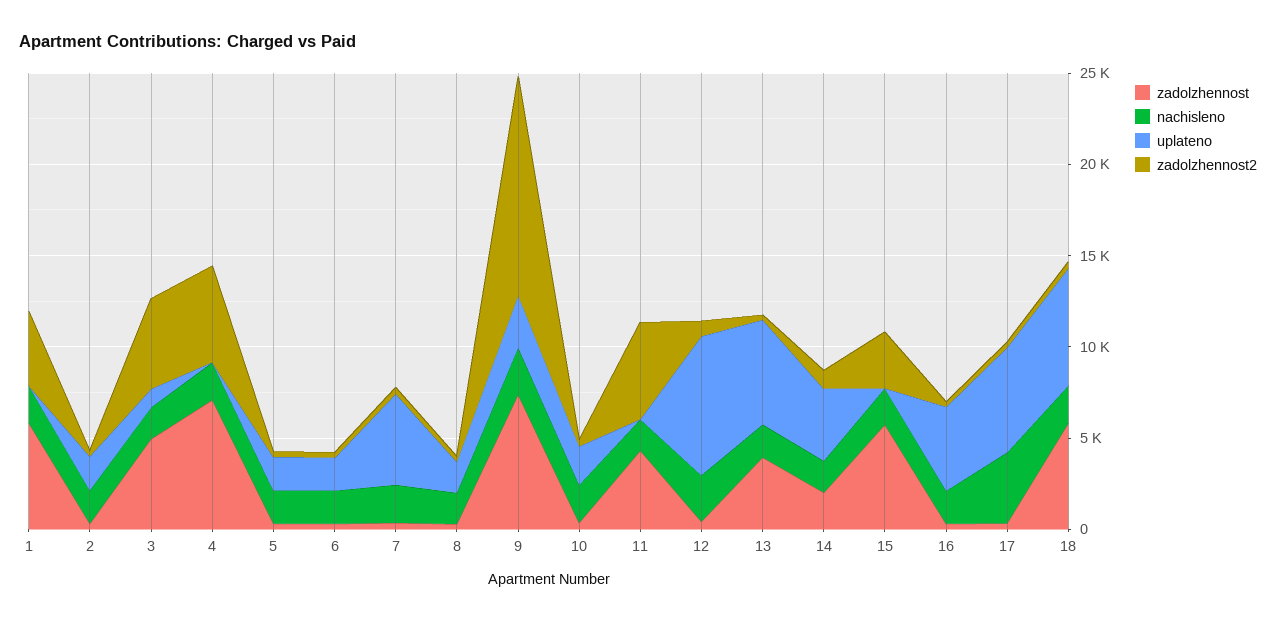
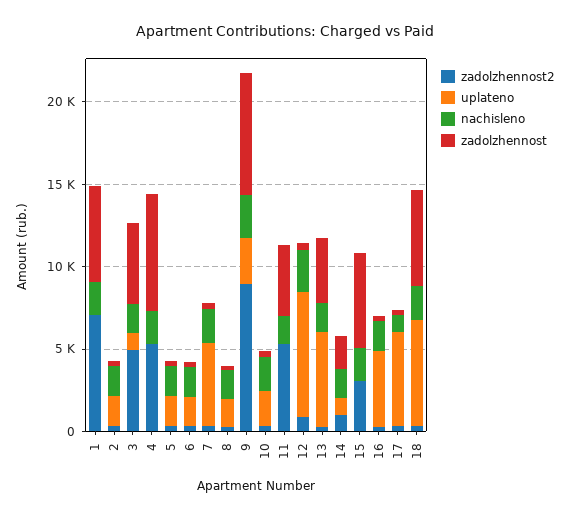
  {
    "zadolzhennost": {
      "1": 6000,
      "2": 0,
      "3": 5000,
      "4": 7000,
      "5": 0,
      "6": 0,
      "7": 0,
      "8": 0,
      "9": 7000,
      "10": 0,
      "11": 4000,
      "12": 0,
      "13": 4000,
      "14": 2000,
      "15": 6000,
      "16": 0,
      "17": 0,
      "18": 6000
    },
    "nachisleno": {
      "1": 2000,
      "2": 2000,
      "3": 2000,
      "4": 2000,
      "5": 2000,
      "6": 2000,
      "7": 2000,
      "8": 2000,
      "9": 3000,
      "10": 2000,
      "11": 2000,
      "12": 3000,
      "13": 2000,
      "14": 2000,
      "15": 2000,
      "16": 2000,
-     "17": 4000,
+     "17": 1000,
      "18": 2000
    },
    "uplateno": {
      "1": 0,
      "2": 2000,
      "3": 1000,
      "4": 0,
      "5": 2000,
      "6": 2000,
      "7": 5000,
      "8": 2000,
      "9": 3000,
      "10": 2000,
      "11": 0,
      "12": 8000,
      "13": 6000,
-     "14": 4000,
+     "14": 1000,
      "15": 0,
      "16": 5000,
      "17": 6000,
      "18": 6000
    },
    "zadolzhennost2": {
-     "1": 4000,
+     "1": 7000,
      "2": 0,
      "3": 5000,
      "4": 5000,
      "5": 0,
      "6": 0,
      "7": 0,
      "8": 0,
-     "9": 12000,
+     "9": 9000,
      "10": 0,
      "11": 5000,
      "12": 1000,
      "13": 0,
      "14": 1000,
      "15": 3000,
      "16": 0,
      "17": 0,
      "18": 0
    }
  }

